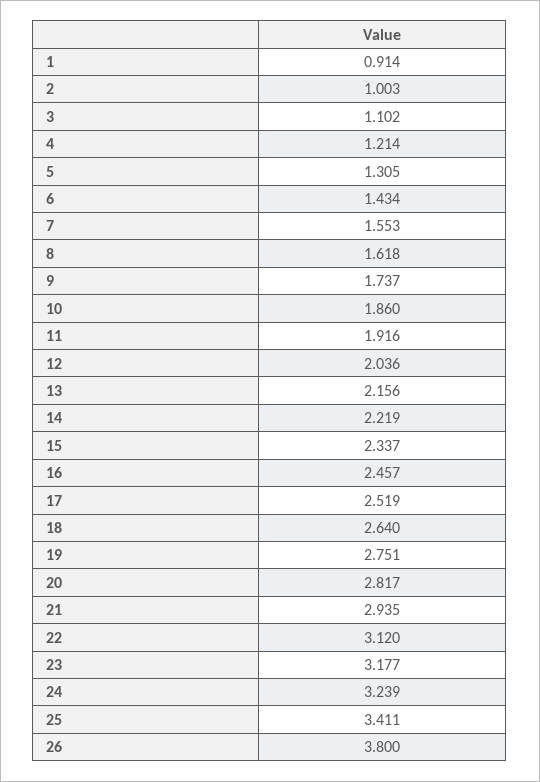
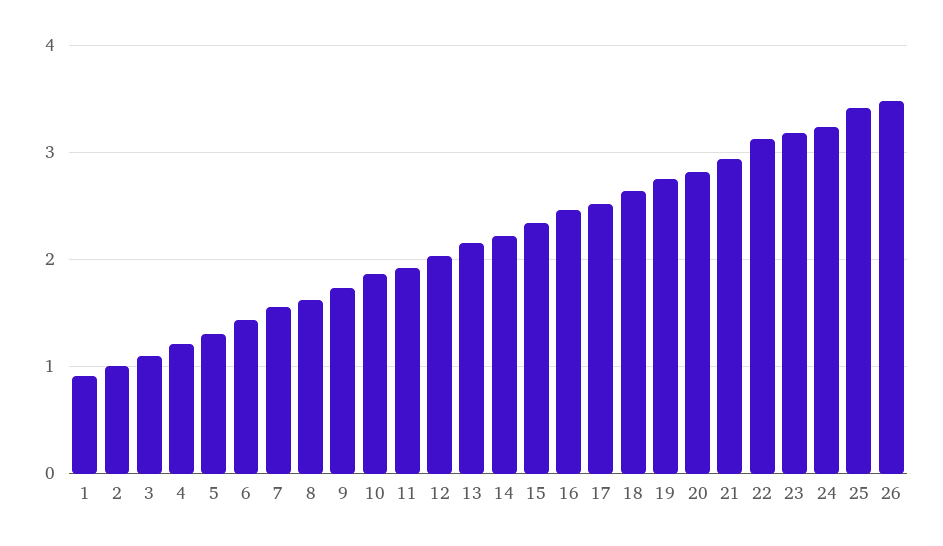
  {
    "1": 0.914,
    "2": 1.003,
    "3": 1.102,
    "4": 1.214,
    "5": 1.305,
    "6": 1.434,
    "7": 1.553,
    "8": 1.618,
    "9": 1.737,
    "10": 1.86,
    "11": 1.916,
    "12": 2.036,
    "13": 2.156,
    "14": 2.219,
    "15": 2.337,
    "16": 2.457,
    "17": 2.519,
    "18": 2.64,
    "19": 2.751,
    "20": 2.817,
    "21": 2.935,
    "22": 3.12,
    "23": 3.177,
    "24": 3.239,
    "25": 3.411,
-   "26": 3.8
+   "26": 3.5
  }

